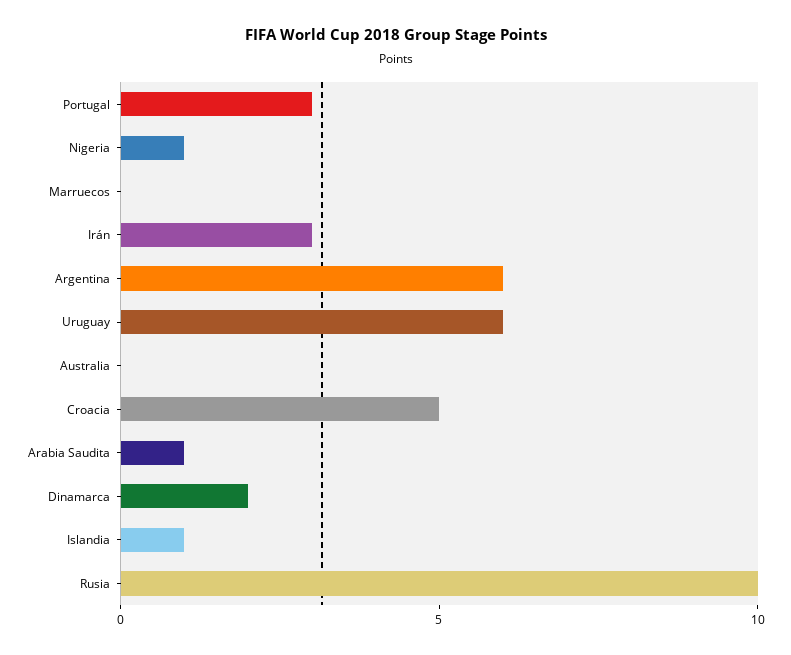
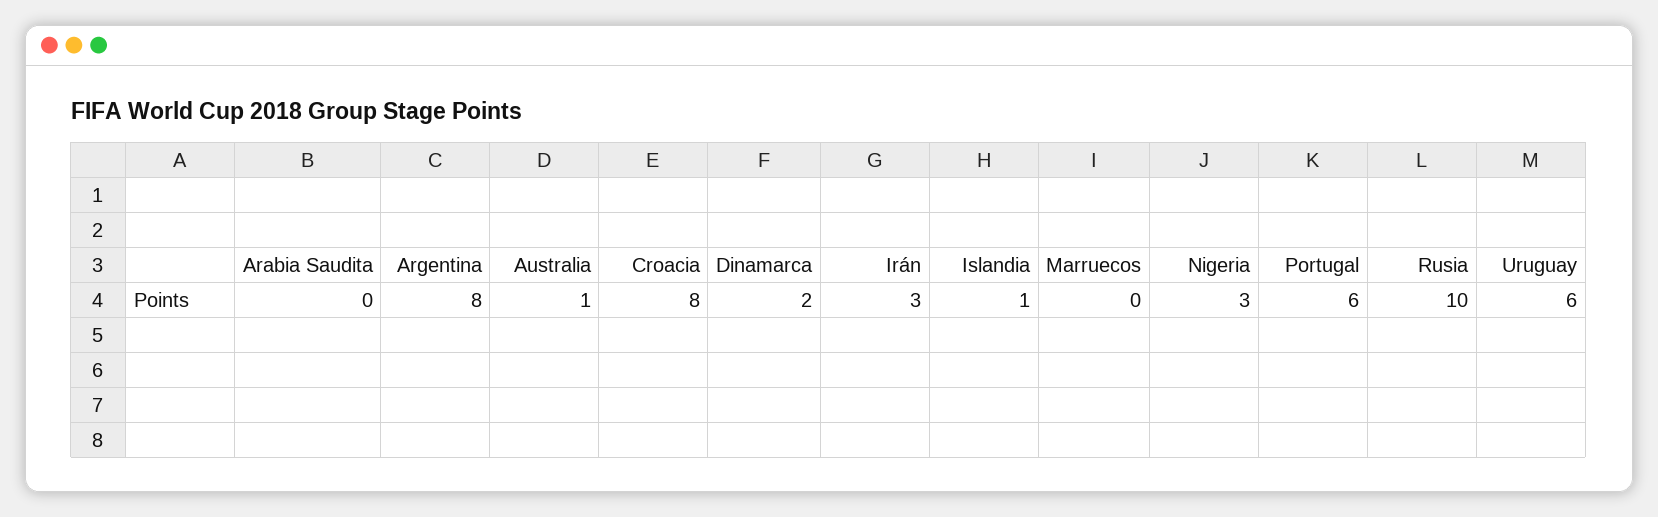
  {
-   "Portugal": 3,
+   "Portugal": 6,
-   "Nigeria": 1,
+   "Nigeria": 3,
    "Marruecos": 0,
    "Irán": 3,
-   "Argentina": 6,
+   "Argentina": 8,
    "Uruguay": 6,
-   "Australia": 0,
+   "Australia": 1,
-   "Croacia": 5,
+   "Croacia": 8,
-   "Arabia Saudita": 1,
+   "Arabia Saudita": 0,
    "Dinamarca": 2,
    "Islandia": 1,
    "Rusia": 10
  }

